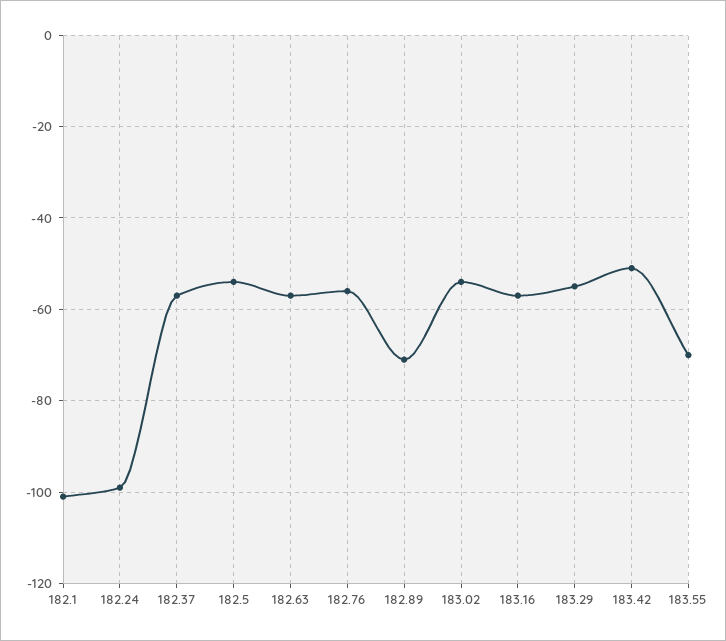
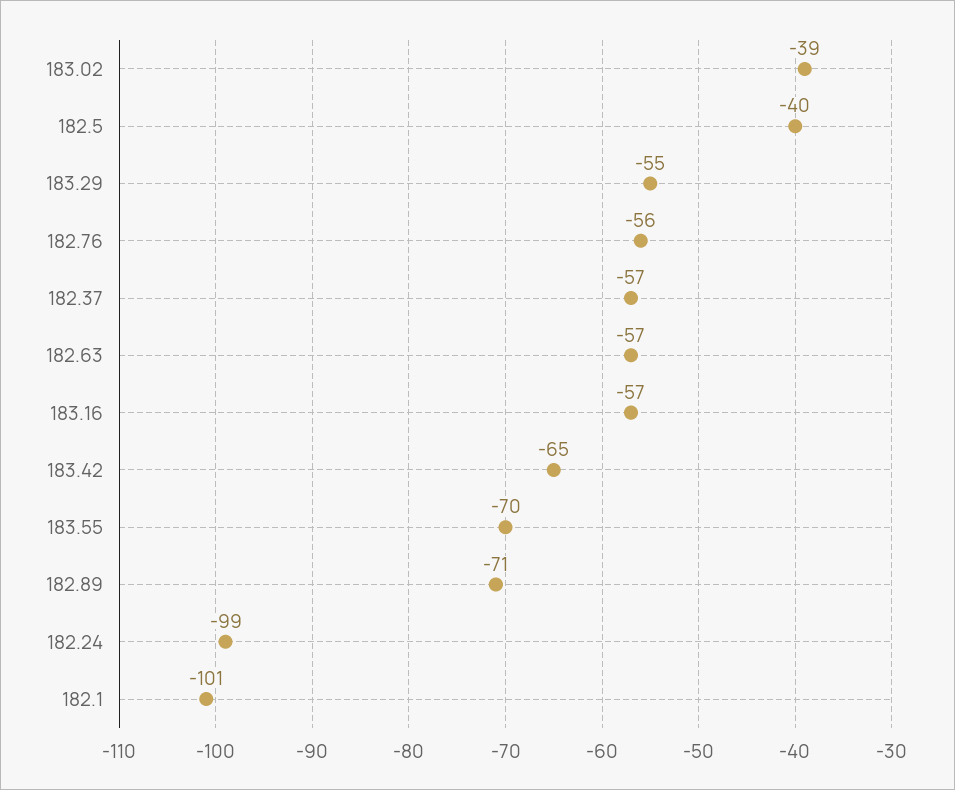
  {
    "182.1": -101,
    "182.24": -99,
    "182.37": -57,
-   "182.5": -55,
+   "182.5": -40,
    "182.63": -57,
    "182.76": -56,
    "182.89": -71,
-   "183.02": -55,
+   "183.02": -39,
    "183.16": -57,
    "183.29": -55,
-   "183.42": -50,
+   "183.42": -65,
    "183.55": -70
  }

